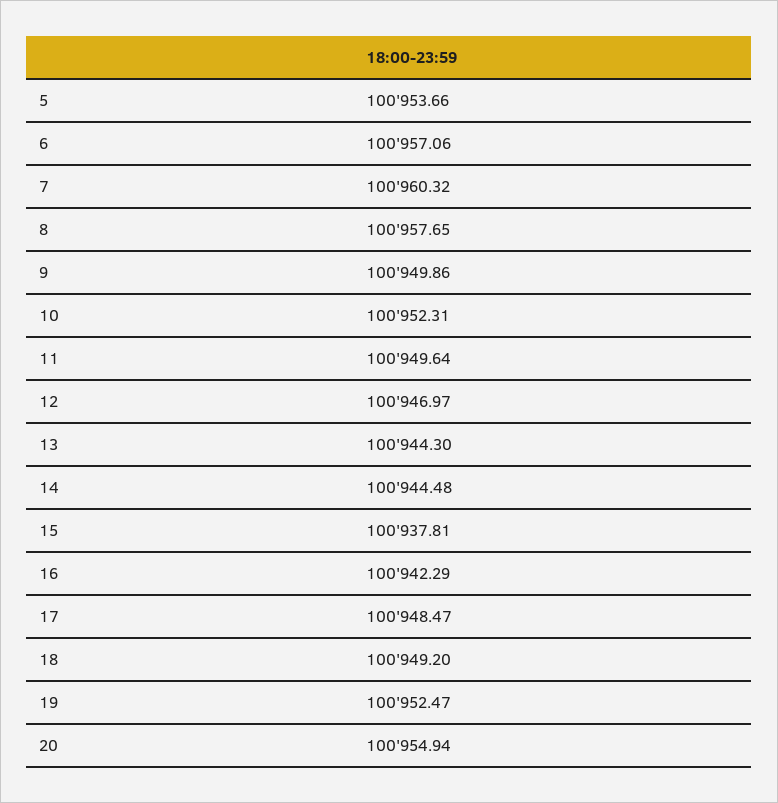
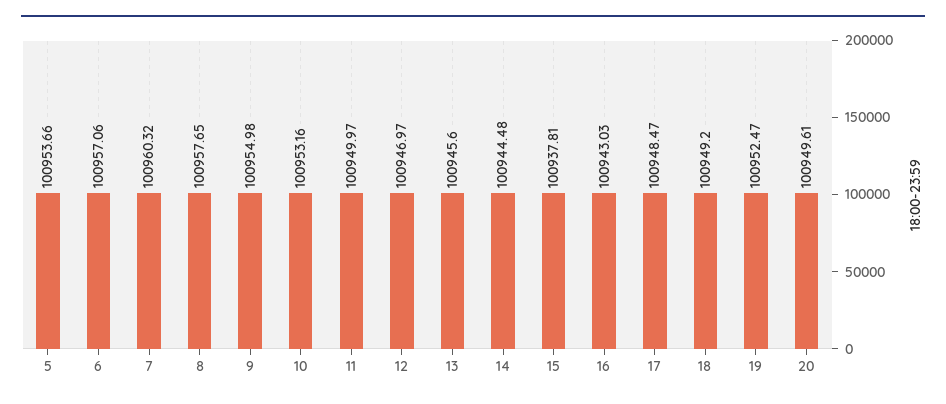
  {
    "5": 100953.66,
    "6": 100957.06,
    "7": 100960.32,
    "8": 100957.65,
-   "9": 100949.86,
+   "9": 100954.98,
-   "10": 100952.31,
+   "10": 100953.16,
-   "11": 100949.64,
+   "11": 100949.97,
    "12": 100946.97,
-   "13": 100944.3,
+   "13": 100945.6,
    "14": 100944.48,
    "15": 100937.81,
-   "16": 100942.29,
+   "16": 100943.03,
    "17": 100948.47,
    "18": 100949.2,
    "19": 100952.47,
-   "20": 100954.94
+   "20": 100949.61
  }

